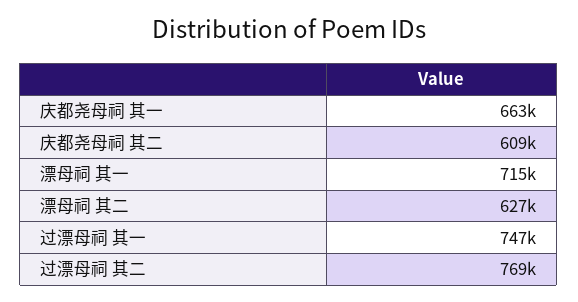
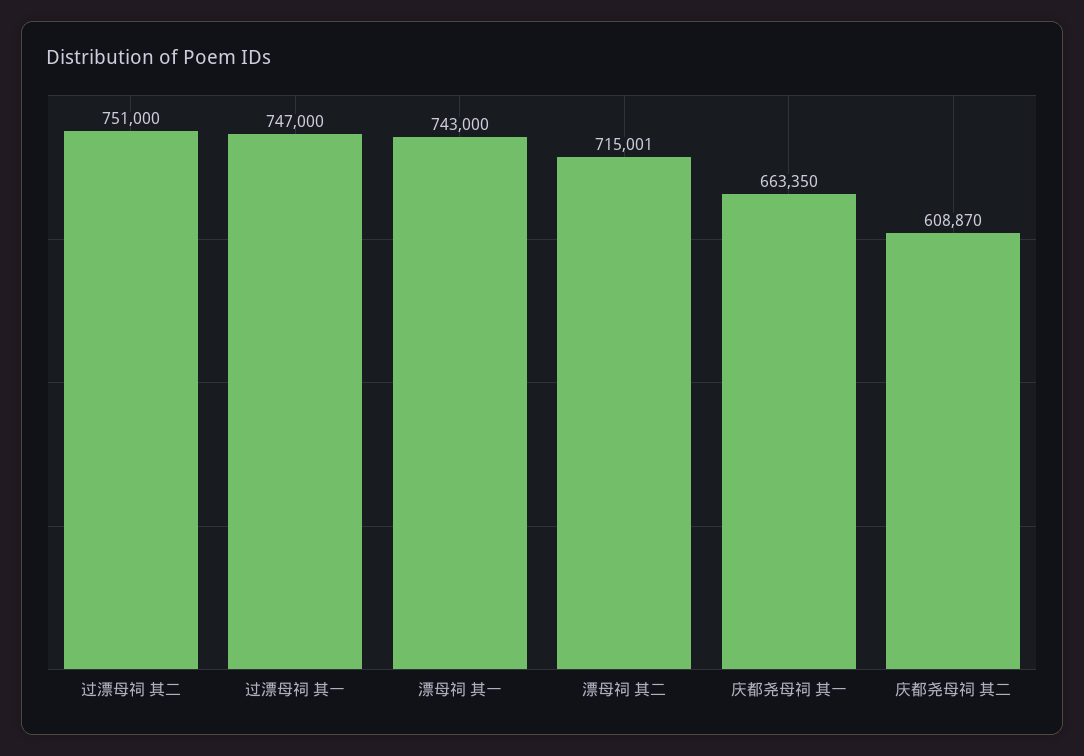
  {
    "庆都尧母祠 其一": 663350,
    "庆都尧母祠 其二": 608870,
-   "漂母祠 其一": 715000,
+   "漂母祠 其一": 743000,
-   "漂母祠 其二": 627000,
+   "漂母祠 其二": 715001,
    "过漂母祠 其一": 747000,
-   "过漂母祠 其二": 769000
+   "过漂母祠 其二": 751000
  }

